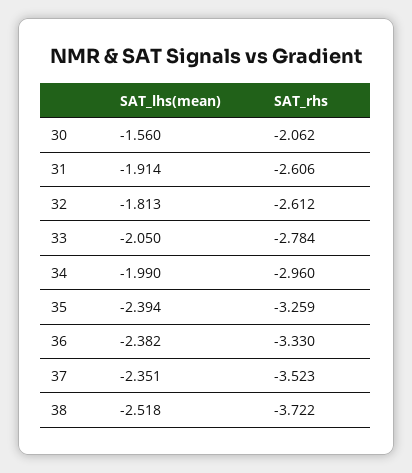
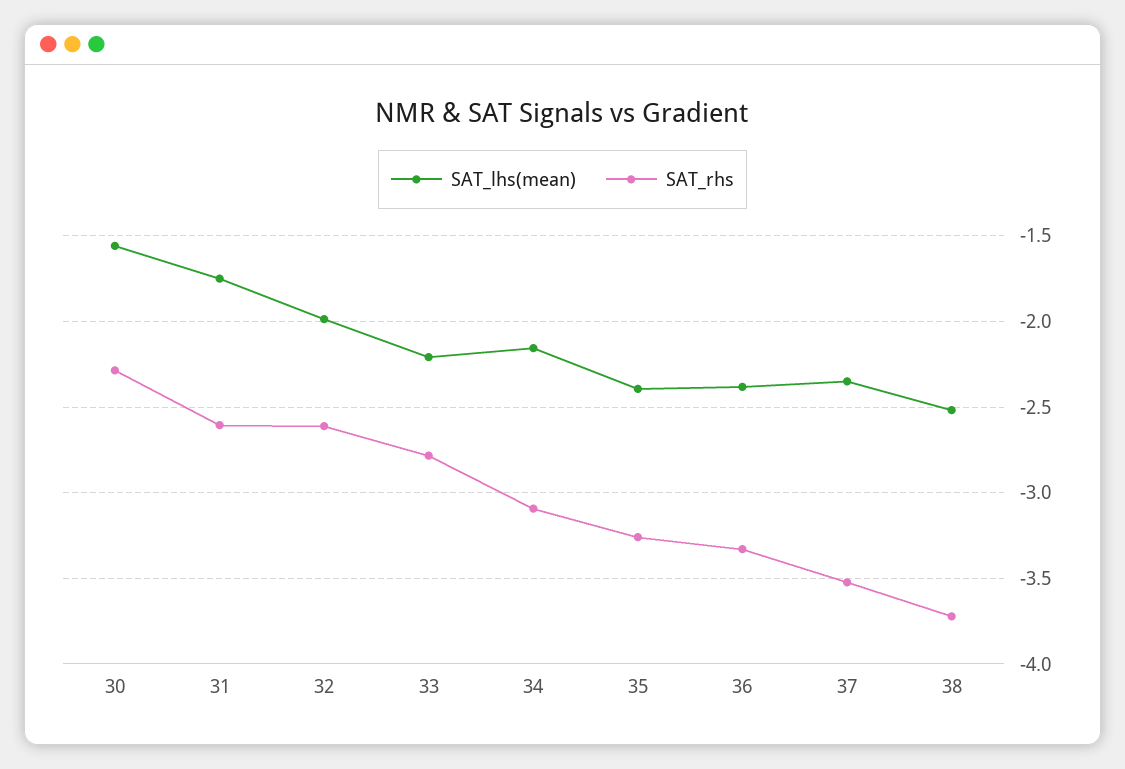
  {
    "SAT_lhs(mean)": {
      "30": -1.56,
-     "31": -1.914,
+     "31": -1.75,
-     "32": -1.813,
+     "32": -2,
-     "33": -2.05,
+     "33": -2.2,
-     "34": -1.99,
+     "34": -2.15,
      "35": -2.394,
      "36": -2.382,
      "37": -2.351,
      "38": -2.518
    },
    "SAT_rhs": {
-     "30": -2.062,
+     "30": -2.3,
      "31": -2.606,
      "32": -2.612,
      "33": -2.784,
-     "34": -2.96,
+     "34": -3.1,
      "35": -3.259,
      "36": -3.33,
      "37": -3.523,
      "38": -3.722
    }
  }

